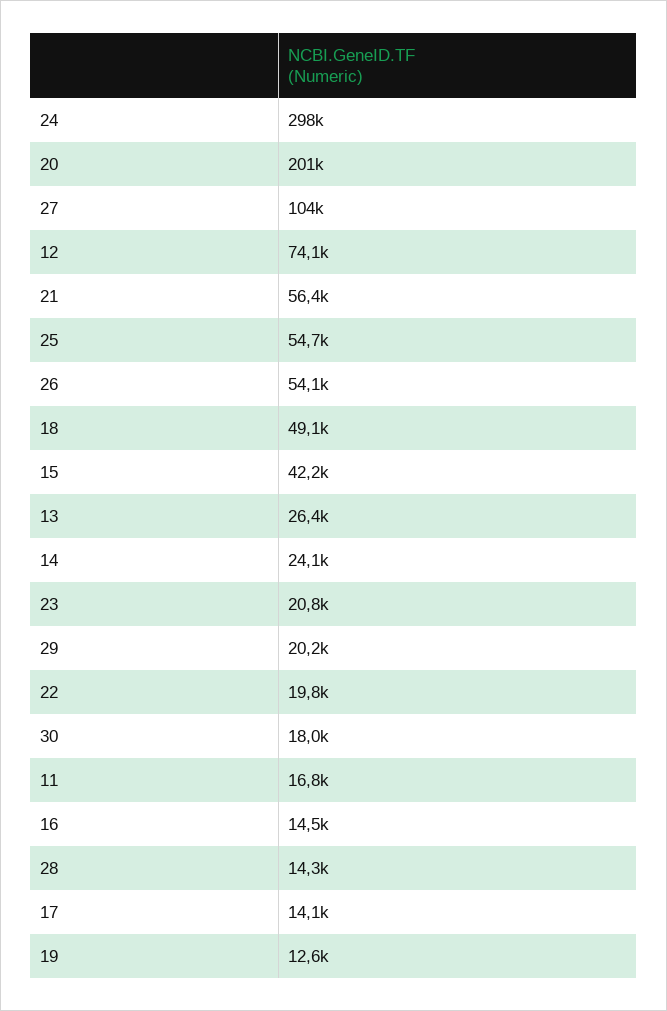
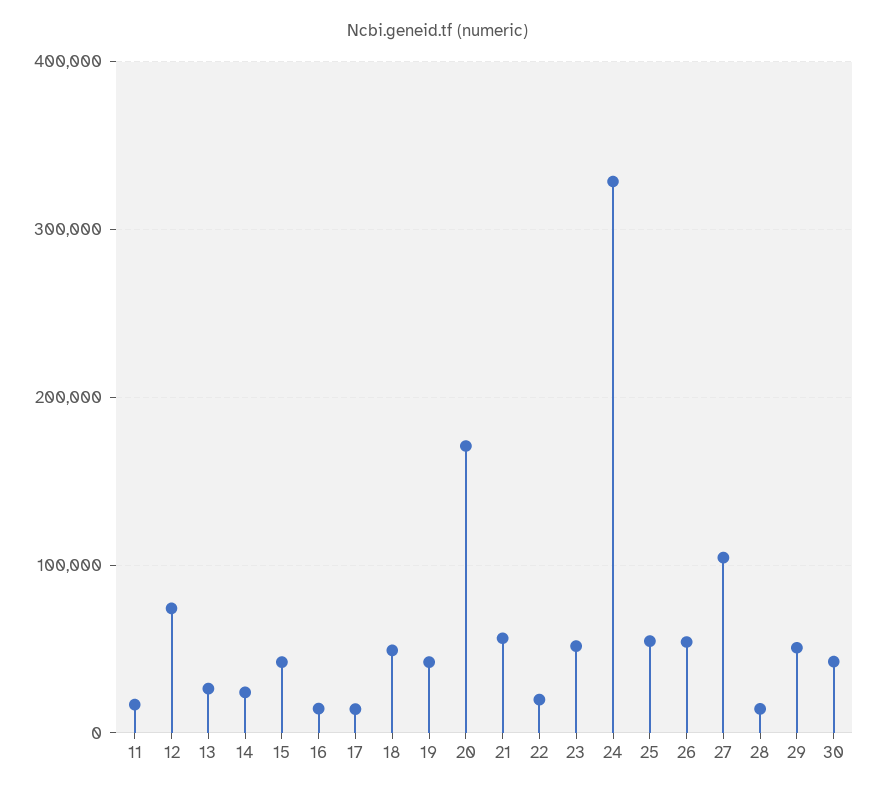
  {
-   "24": 298000,
+   "24": 330000,
-   "20": 201000,
+   "20": 170000,
    "27": 104000,
    "12": 74100,
    "21": 56400,
    "25": 54700,
    "26": 54100,
    "18": 49100,
    "15": 42200,
    "13": 26400,
    "14": 24100,
-   "23": 20800,
+   "23": 50000,
-   "29": 20200,
+   "29": 50000,
    "22": 19800,
-   "30": 18000,
+   "30": 40000,
    "11": 16800,
    "16": 14500,
    "28": 14300,
    "17": 14100,
-   "19": 12600
+   "19": 40000
  }

